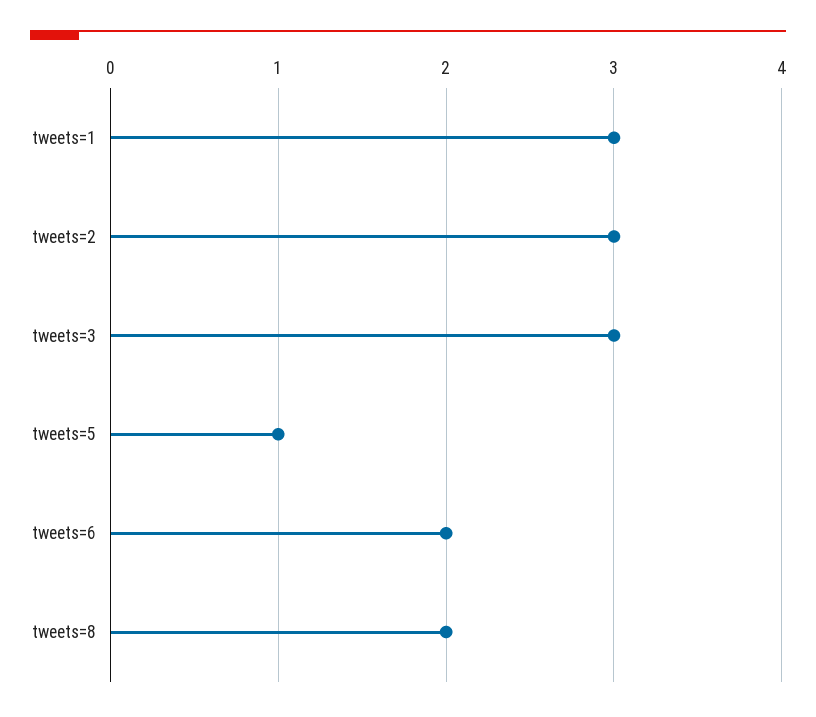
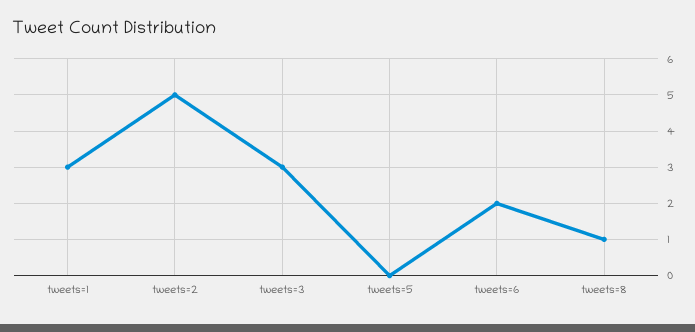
  {
    "tweets=1": 3,
-   "tweets=2": 3,
+   "tweets=2": 5,
    "tweets=3": 3,
-   "tweets=5": 1,
+   "tweets=5": 0,
    "tweets=6": 2,
-   "tweets=8": 2
+   "tweets=8": 1
  }

